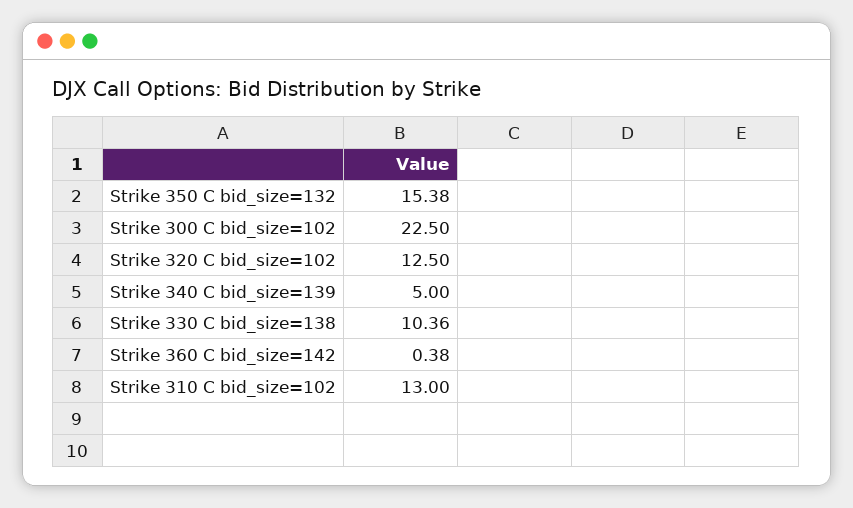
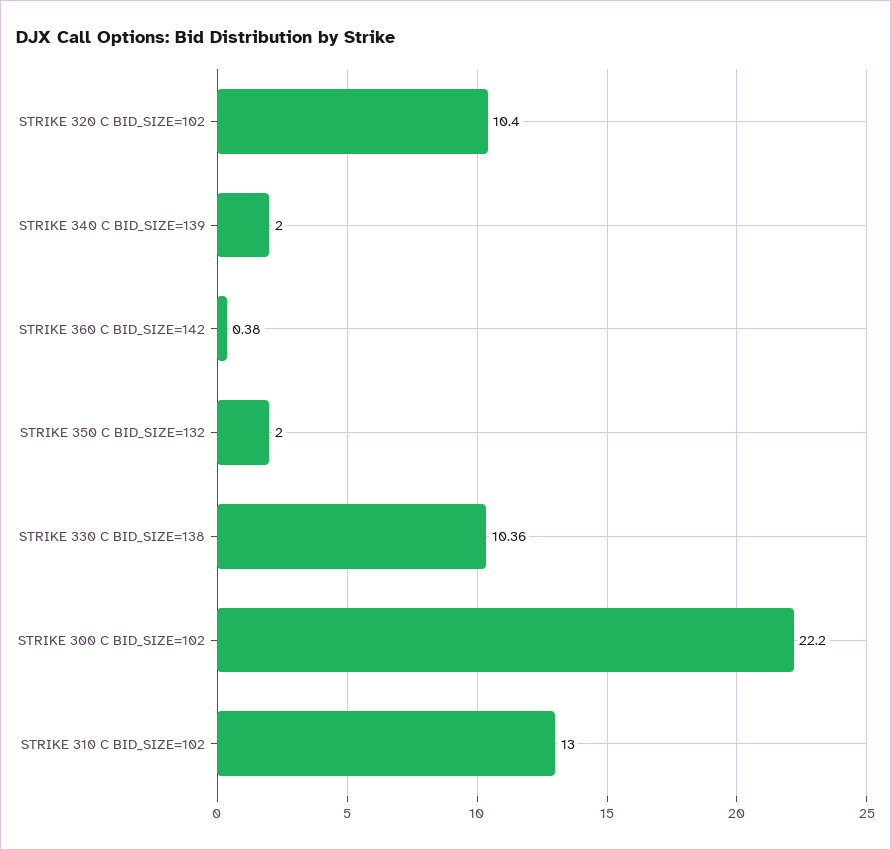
  {
-   "Strike 350 C bid_size=132": 15.38,
+   "Strike 350 C bid_size=132": 2,
-   "Strike 300 C bid_size=102": 22.5,
+   "Strike 300 C bid_size=102": 22.2,
-   "Strike 320 C bid_size=102": 12.5,
+   "Strike 320 C bid_size=102": 10.4,
-   "Strike 340 C bid_size=139": 5,
+   "Strike 340 C bid_size=139": 2,
    "Strike 330 C bid_size=138": 10.36,
    "Strike 360 C bid_size=142": 0.38,
    "Strike 310 C bid_size=102": 13
  }

